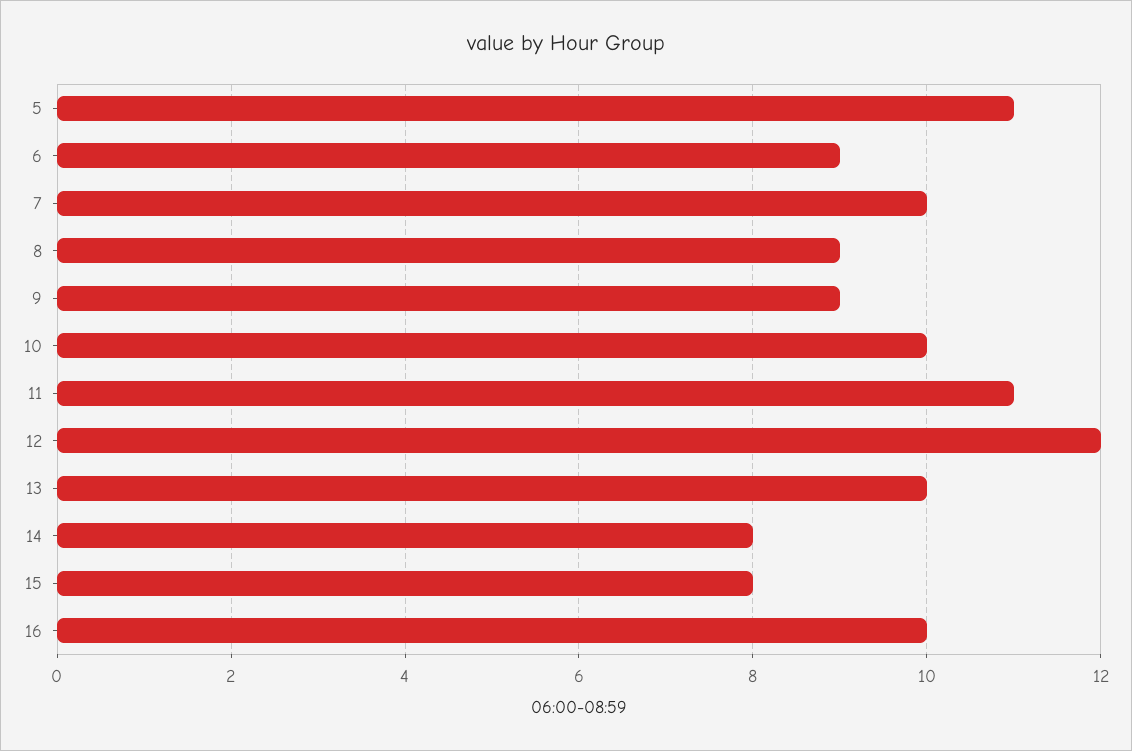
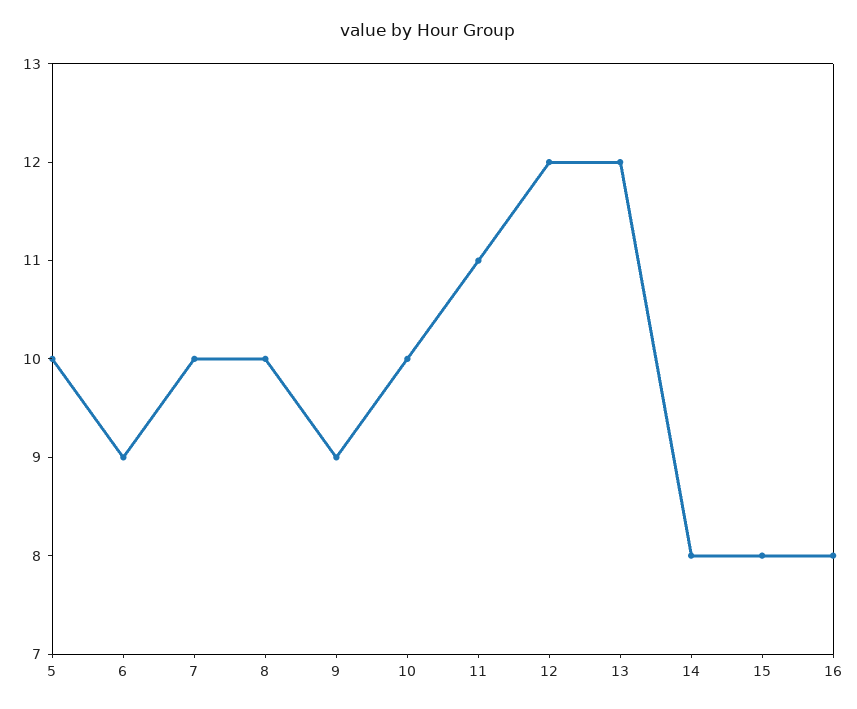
  {
-   "5": 11,
+   "5": 10,
    "6": 9,
    "7": 10,
-   "8": 9,
+   "8": 10,
    "9": 9,
    "10": 10,
    "11": 11,
    "12": 12,
-   "13": 10,
+   "13": 12,
    "14": 8,
    "15": 8,
-   "16": 10
+   "16": 8
  }

